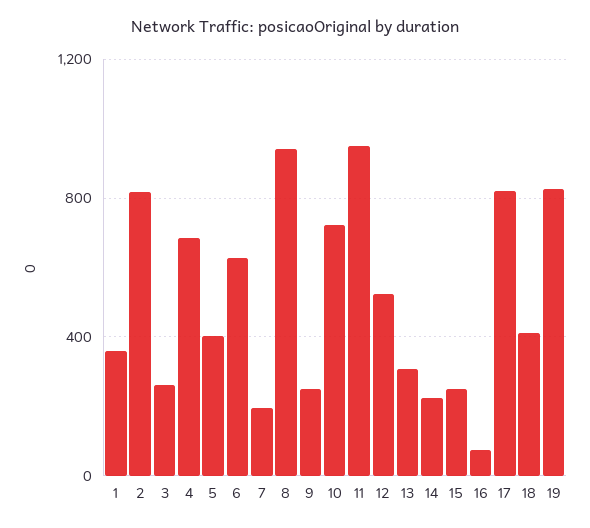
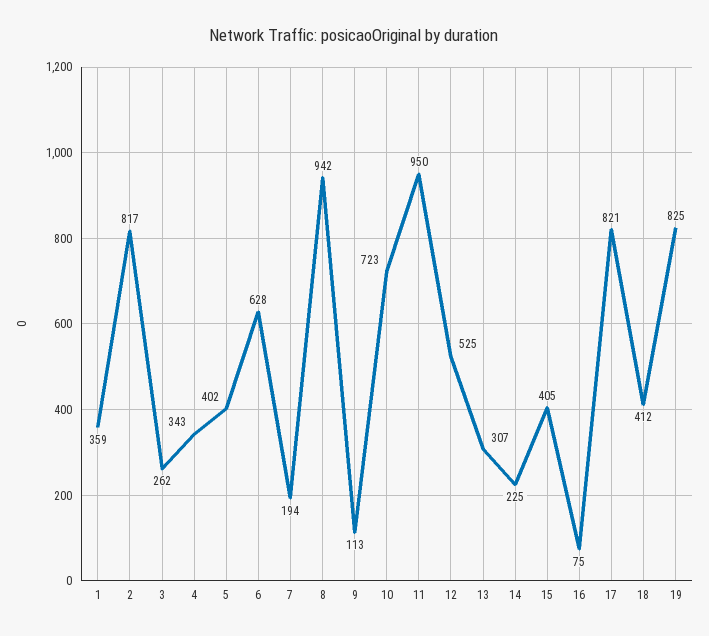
  {
    "1": 359,
    "2": 817,
    "3": 262,
-   "4": 700,
+   "4": 343,
    "5": 402,
    "6": 628,
    "7": 194,
    "8": 942,
-   "9": 250,
+   "9": 113,
    "10": 723,
    "11": 950,
    "12": 525,
    "13": 307,
    "14": 225,
-   "15": 250,
+   "15": 405,
    "16": 75,
    "17": 821,
    "18": 412,
    "19": 825
  }

